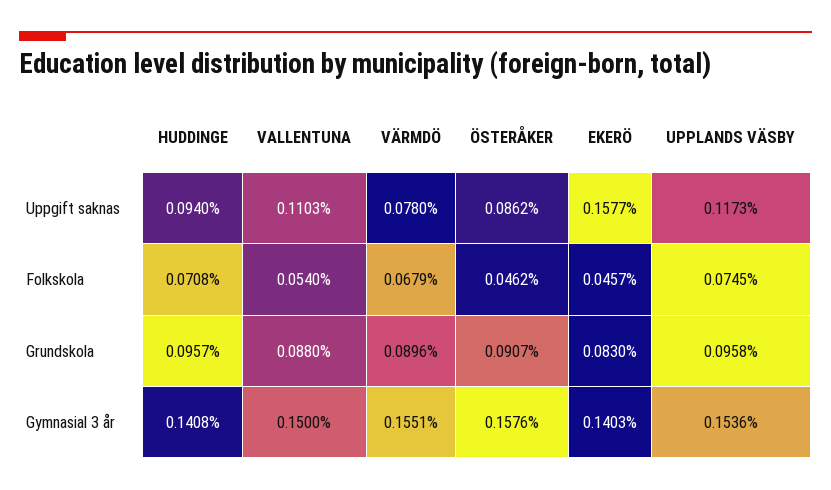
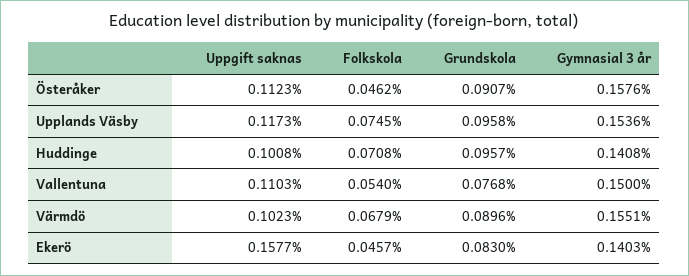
  {
    "HUDDINGE": {
-     "Uppgift saknas": 0.094,
+     "Uppgift saknas": 0.1008,
      "Folkskola": 0.0708,
      "Grundskola": 0.0957,
      "Gymnasial 3 år": 0.1408
    },
    "VALLENTUNA": {
      "Uppgift saknas": 0.1103,
      "Folkskola": 0.054,
-     "Grundskola": 0.088,
+     "Grundskola": 0.0768,
      "Gymnasial 3 år": 0.15
    },
    "VÄRMDÖ": {
-     "Uppgift saknas": 0.078,
+     "Uppgift saknas": 0.1023,
      "Folkskola": 0.0679,
      "Grundskola": 0.0896,
      "Gymnasial 3 år": 0.1551
    },
    "ÖSTERÅKER": {
-     "Uppgift saknas": 0.0862,
+     "Uppgift saknas": 0.1123,
      "Folkskola": 0.0462,
      "Grundskola": 0.0907,
      "Gymnasial 3 år": 0.1576
    },
    "EKERÖ": {
      "Uppgift saknas": 0.1577,
      "Folkskola": 0.0457,
      "Grundskola": 0.083,
      "Gymnasial 3 år": 0.1403
    },
    "UPPLANDS VÄSBY": {
      "Uppgift saknas": 0.1173,
      "Folkskola": 0.0745,
      "Grundskola": 0.0958,
      "Gymnasial 3 år": 0.1536
    }
  }

